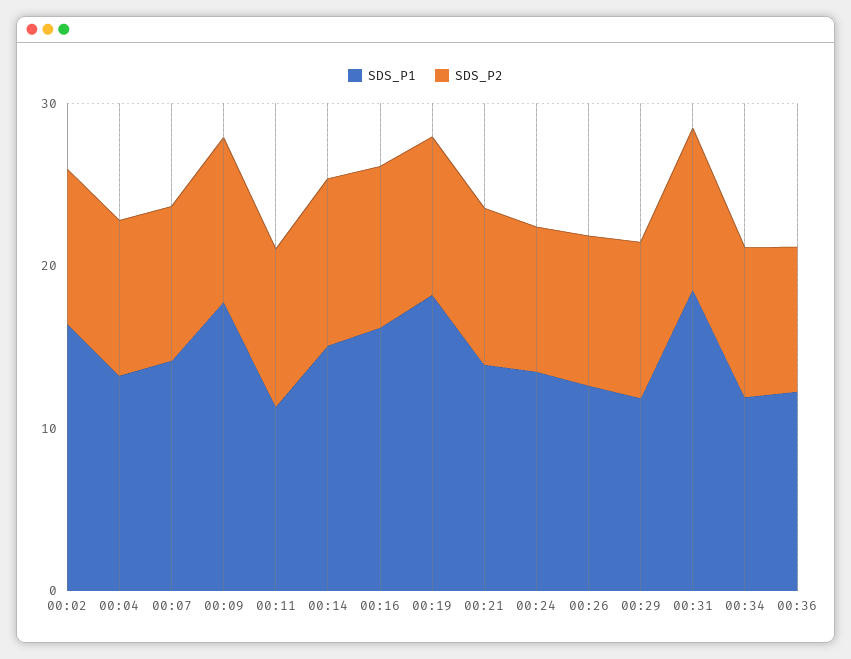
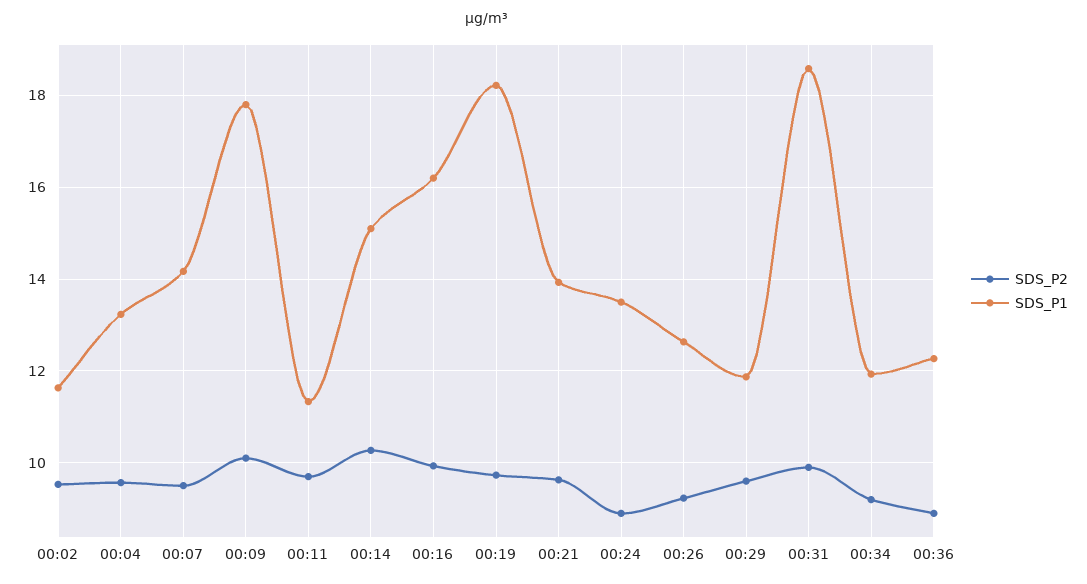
  {
    "SDS_P1": {
-     "00:02": 16,
+     "00:02": 11.6,
      "00:04": 13.2,
      "00:07": 14.2,
      "00:09": 17.8,
      "00:11": 11.4,
      "00:14": 15.2,
      "00:16": 16.2,
      "00:19": 18.2,
      "00:21": 14,
      "00:24": 13.6,
      "00:26": 12.6,
      "00:29": 11.8,
      "00:31": 18.6,
      "00:34": 12,
      "00:36": 12.2
    },
    "SDS_P2": {
      "00:02": 9.6,
      "00:04": 9.6,
      "00:07": 9.6,
      "00:09": 10.2,
      "00:11": 9.8,
      "00:14": 10.2,
      "00:16": 10,
      "00:19": 9.8,
      "00:21": 9.6,
      "00:24": 9,
      "00:26": 9.2,
      "00:29": 9.6,
      "00:31": 10,
      "00:34": 9.2,
      "00:36": 9
    }
  }

